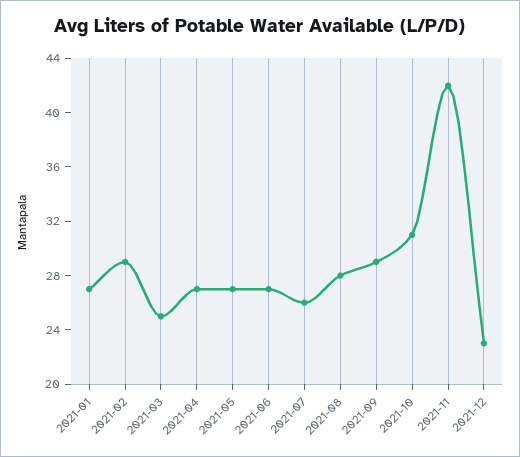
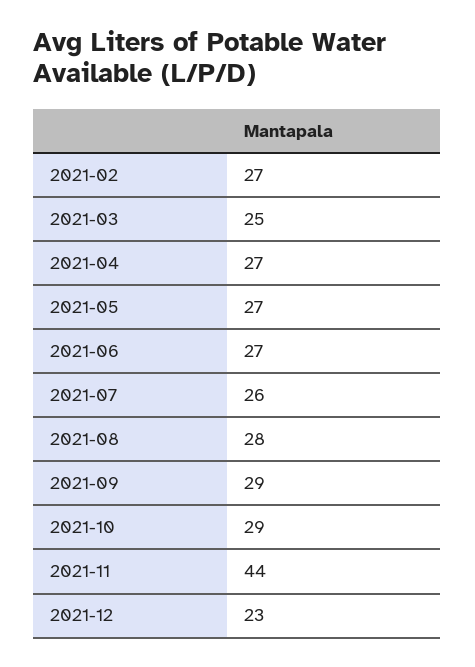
  {
-   "2021-01": 27,
-   "2021-02": 29,
+   "2021-02": 27,
    "2021-03": 25,
    "2021-04": 27,
    "2021-05": 27,
    "2021-06": 27,
    "2021-07": 26,
    "2021-08": 28,
    "2021-09": 29,
-   "2021-10": 31,
+   "2021-10": 29,
-   "2021-11": 42,
+   "2021-11": 44,
    "2021-12": 23
  }

